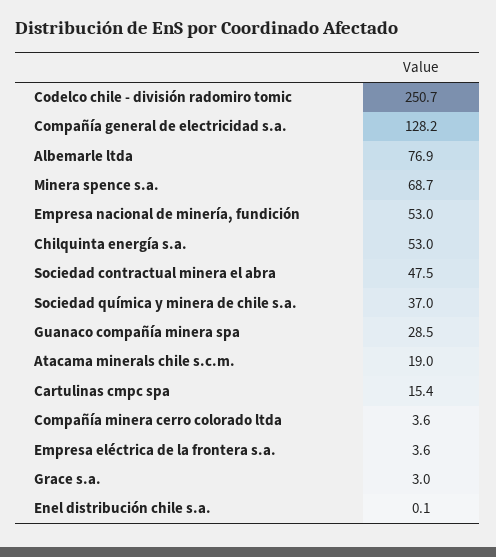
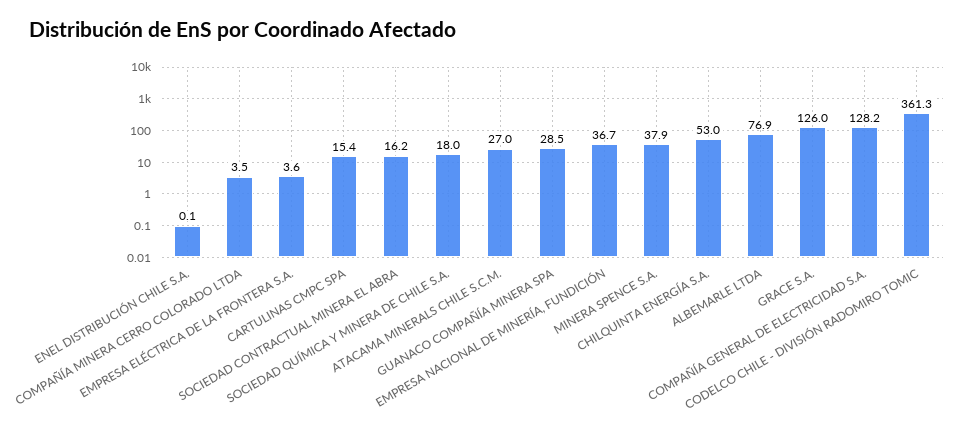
  {
-   "Codelco chile - división radomiro tomic": 250.7,
+   "Codelco chile - división radomiro tomic": 361.3,
    "Compañía general de electricidad s.a.": 128.2,
    "Albemarle ltda": 76.9,
-   "Minera spence s.a.": 68.7,
+   "Minera spence s.a.": 37.9,
-   "Empresa nacional de minería, fundición": 53,
+   "Empresa nacional de minería, fundición": 36.7,
    "Chilquinta energía s.a.": 53,
-   "Sociedad contractual minera el abra": 47.5,
+   "Sociedad contractual minera el abra": 16.2,
-   "Sociedad química y minera de chile s.a.": 37,
+   "Sociedad química y minera de chile s.a.": 18,
    "Guanaco compañía minera spa": 28.5,
-   "Atacama minerals chile s.c.m.": 19,
+   "Atacama minerals chile s.c.m.": 27,
    "Cartulinas cmpc spa": 15.4,
-   "Compañía minera cerro colorado ltda": 3.6,
+   "Compañía minera cerro colorado ltda": 3.5,
    "Empresa eléctrica de la frontera s.a.": 3.6,
-   "Grace s.a.": 3,
+   "Grace s.a.": 126,
    "Enel distribución chile s.a.": 0.1
  }

